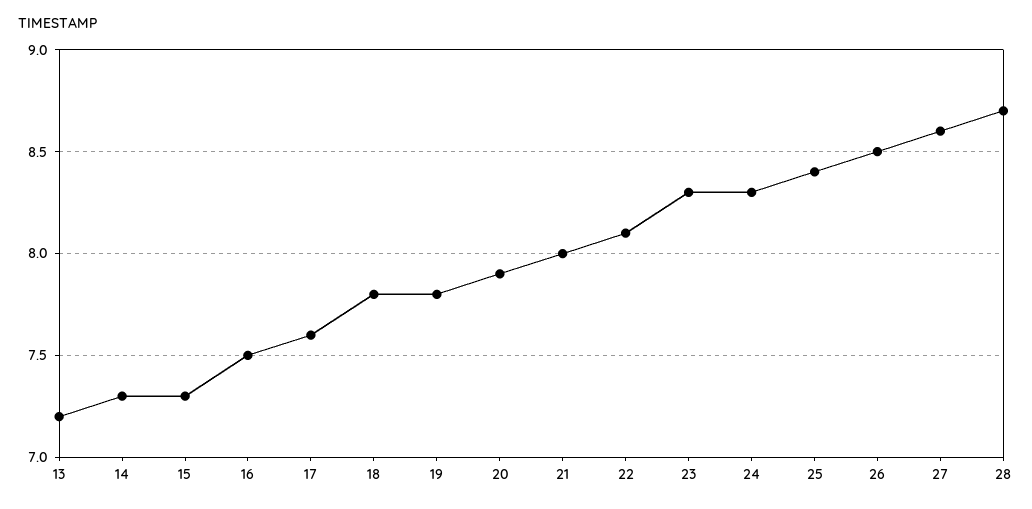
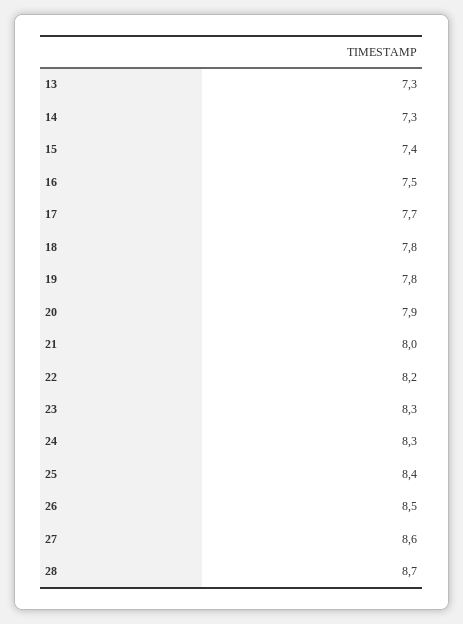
  {
-   "13": 7.2,
+   "13": 7.3,
    "14": 7.3,
-   "15": 7.3,
+   "15": 7.4,
    "16": 7.5,
-   "17": 7.6,
+   "17": 7.7,
    "18": 7.8,
    "19": 7.8,
    "20": 7.9,
    "21": 8,
-   "22": 8.1,
+   "22": 8.2,
    "23": 8.3,
    "24": 8.3,
    "25": 8.4,
    "26": 8.5,
    "27": 8.6,
    "28": 8.7
  }

